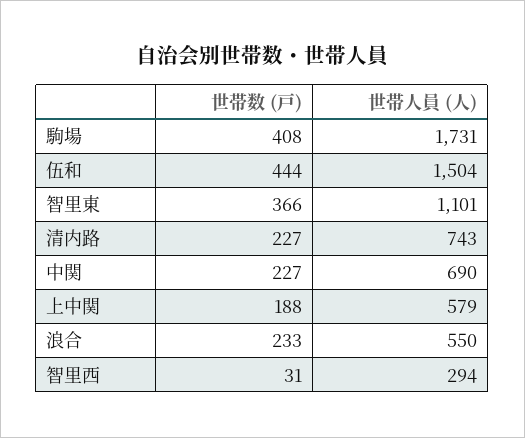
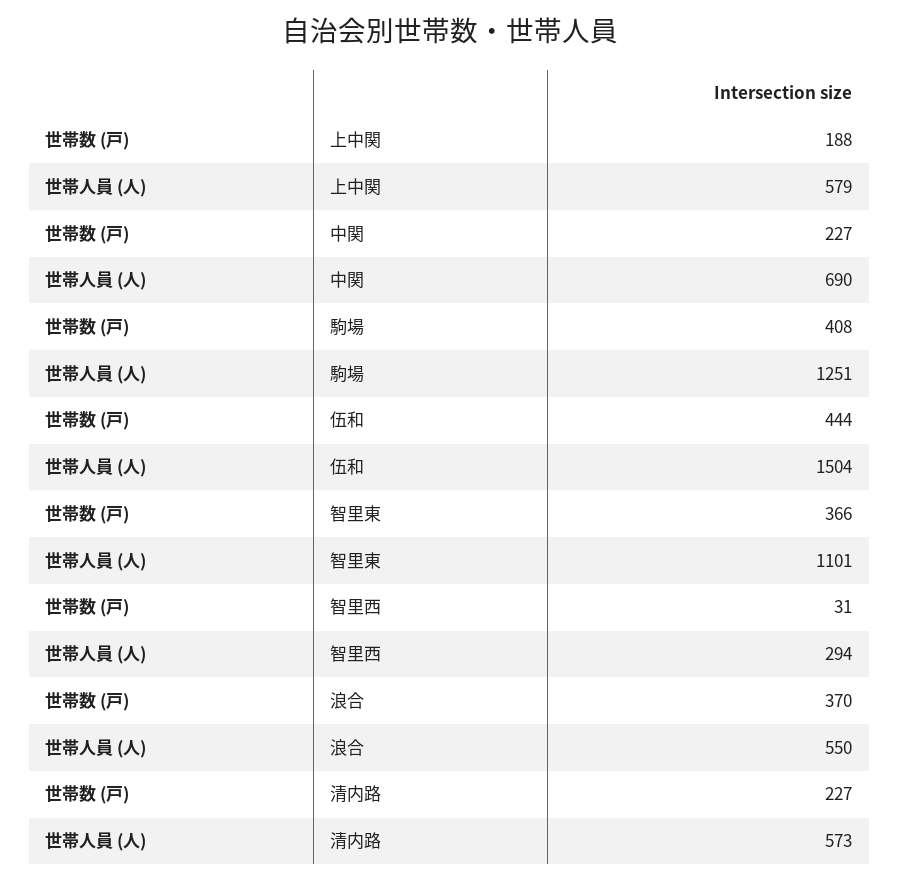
  {
    "世帯数 (戸)": {
      "駒場": 408,
      "伍和": 444,
      "智里東": 366,
      "清内路": 227,
      "中関": 227,
      "上中関": 188,
-     "浪合": 233,
+     "浪合": 370,
      "智里西": 31
    },
    "世帯人員 (人)": {
-     "駒場": 1731,
+     "駒場": 1251,
      "伍和": 1504,
      "智里東": 1101,
-     "清内路": 743,
+     "清内路": 573,
      "中関": 690,
      "上中関": 579,
      "浪合": 550,
      "智里西": 294
    }
  }

